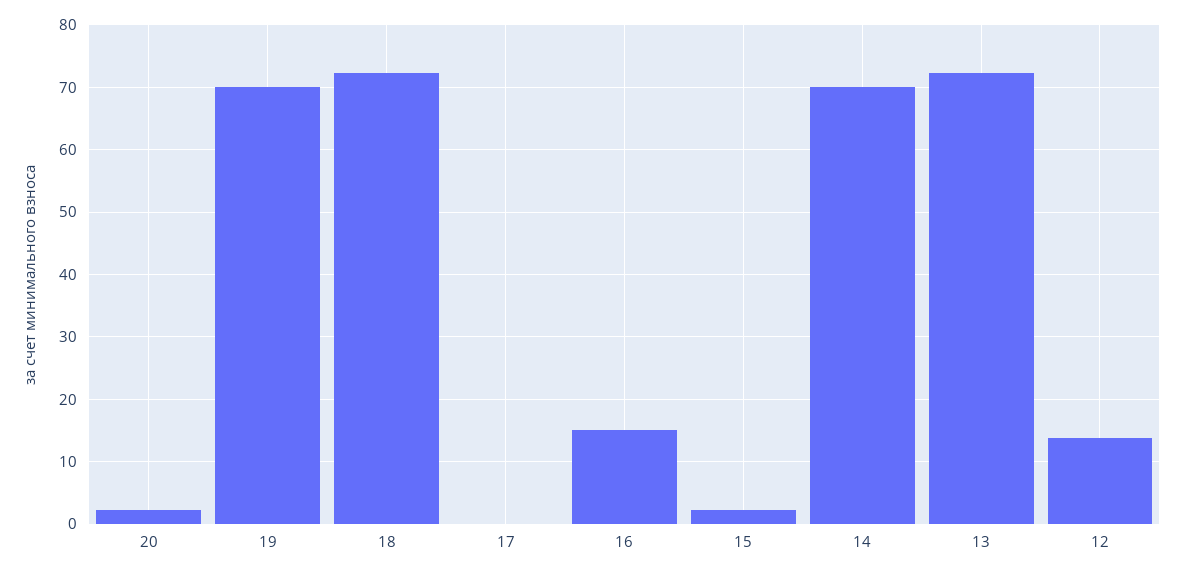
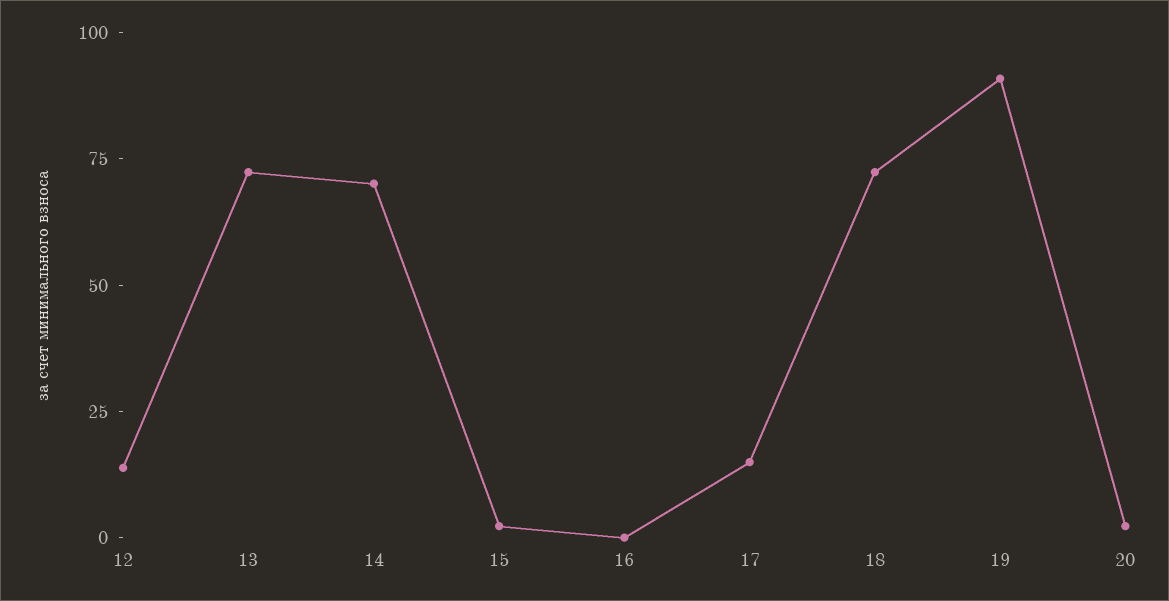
  {
    "20": 2,
-   "19": 70,
+   "19": 90,
    "18": 72,
-   "17": 0,
+   "17": 15,
-   "16": 15,
+   "16": 0,
    "15": 2,
    "14": 70,
    "13": 72,
    "12": 14
  }

